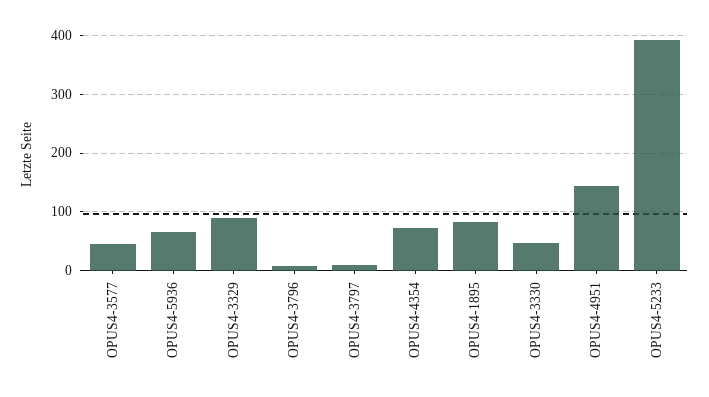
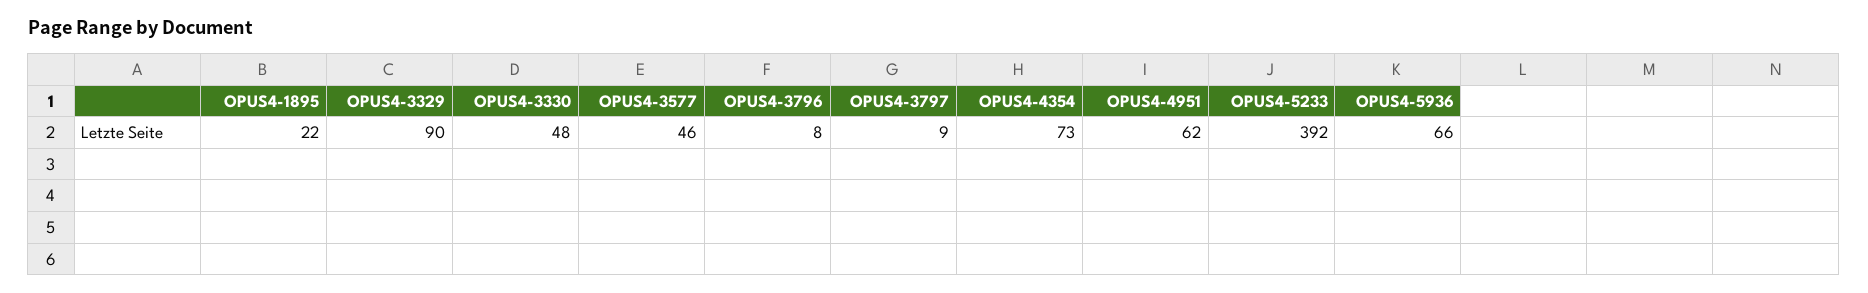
  {
    "OPUS4-3577": 46,
    "OPUS4-5936": 66,
    "OPUS4-3329": 90,
    "OPUS4-3796": 8,
    "OPUS4-3797": 9,
    "OPUS4-4354": 73,
-   "OPUS4-1895": 80,
+   "OPUS4-1895": 22,
    "OPUS4-3330": 48,
-   "OPUS4-4951": 140,
+   "OPUS4-4951": 62,
    "OPUS4-5233": 392
  }

